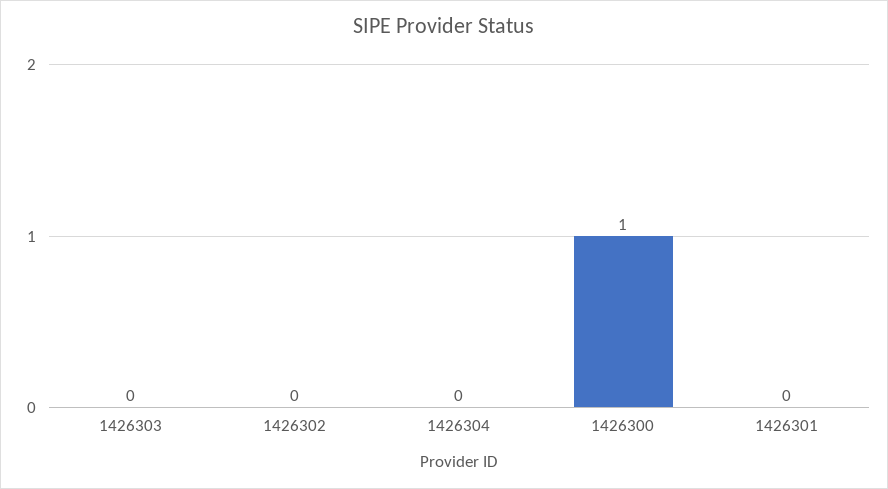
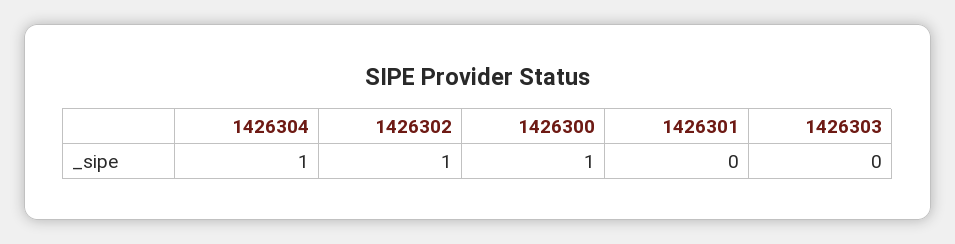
  {
    "1426303": 0,
-   "1426302": 0,
+   "1426302": 1,
-   "1426304": 0,
+   "1426304": 1,
    "1426300": 1,
    "1426301": 0
  }

